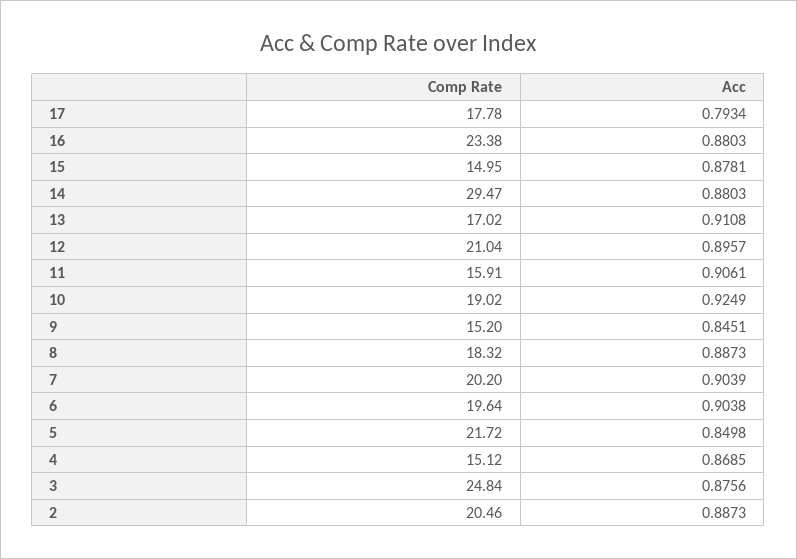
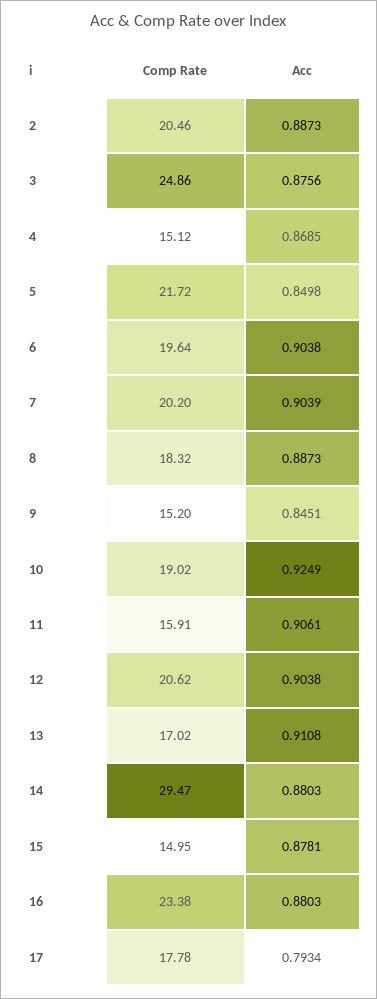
  {
    "Comp Rate": {
      "17": 17.78,
      "16": 23.38,
      "15": 14.95,
      "14": 29.47,
      "13": 17.02,
-     "12": 21.04,
+     "12": 20.62,
      "11": 15.91,
      "10": 19.02,
      "9": 15.2,
      "8": 18.32,
      "7": 20.2,
      "6": 19.64,
      "5": 21.72,
      "4": 15.12,
-     "3": 24.84,
+     "3": 24.86,
      "2": 20.46
    },
    "Acc": {
      "17": 0.7934,
      "16": 0.8803,
      "15": 0.8781,
      "14": 0.8803,
      "13": 0.9108,
-     "12": 0.8957,
+     "12": 0.9038,
      "11": 0.9061,
      "10": 0.9249,
      "9": 0.8451,
      "8": 0.8873,
      "7": 0.9039,
      "6": 0.9038,
      "5": 0.8498,
      "4": 0.8685,
      "3": 0.8756,
      "2": 0.8873
    }
  }

